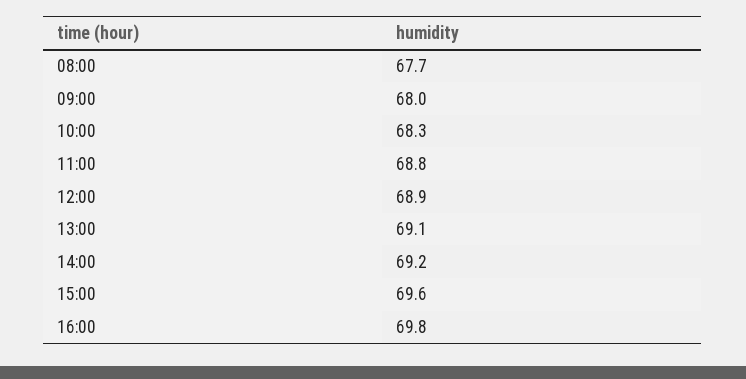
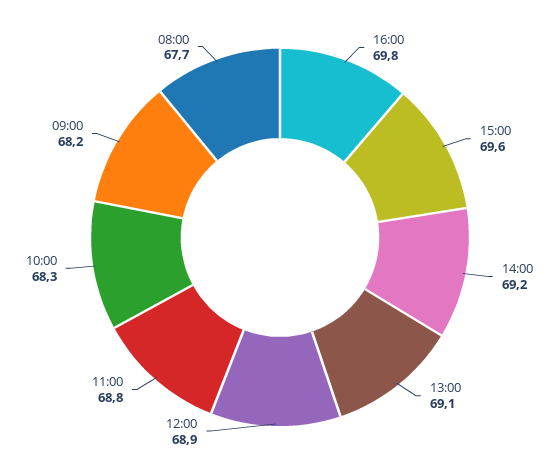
  {
    "08:00": 67.7,
-   "09:00": 68,
+   "09:00": 68.2,
    "10:00": 68.3,
    "11:00": 68.8,
    "12:00": 68.9,
    "13:00": 69.1,
    "14:00": 69.2,
    "15:00": 69.6,
    "16:00": 69.8
  }

